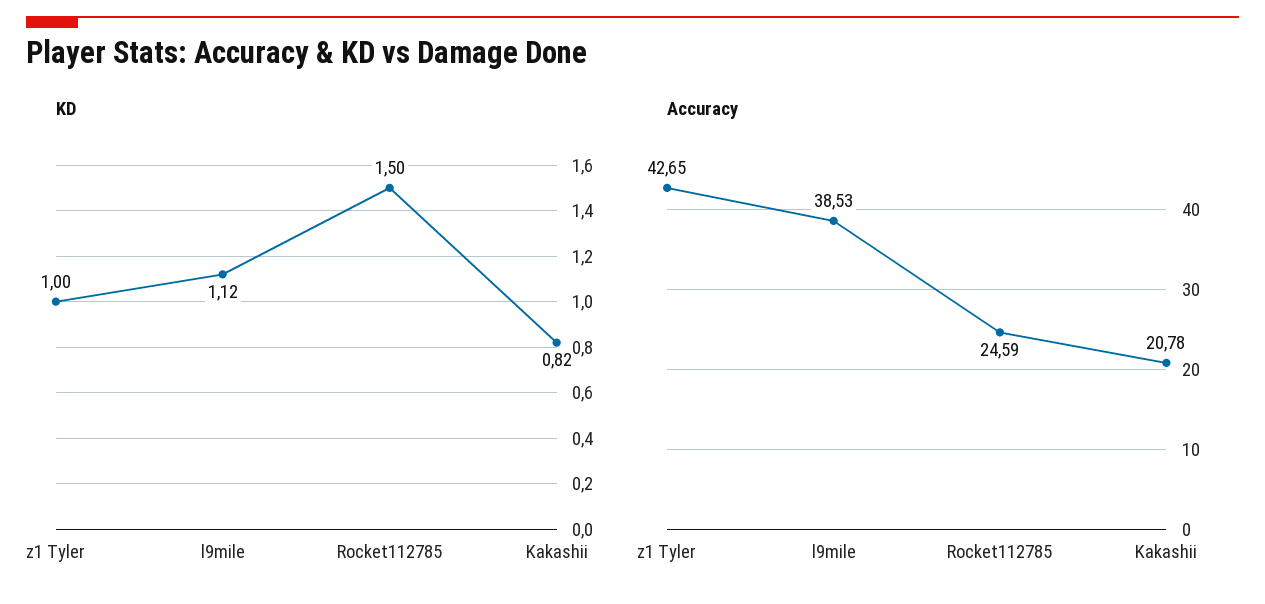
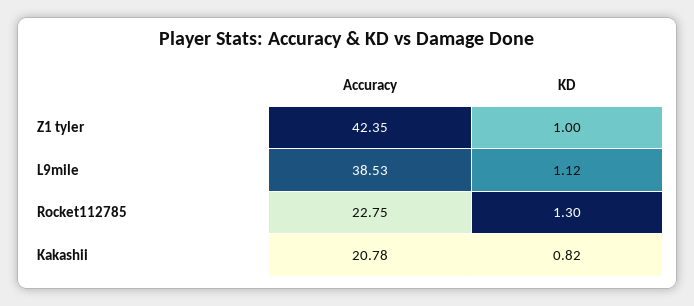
  {
    "KD": {
      "z1 Tyler": 1,
      "l9mile": 1.12,
-     "Rocket112785": 1.5,
+     "Rocket112785": 1.3,
      "Kakashii": 0.82
    },
    "Accuracy": {
-     "z1 Tyler": 42.65,
+     "z1 Tyler": 42.35,
      "l9mile": 38.53,
-     "Rocket112785": 24.59,
+     "Rocket112785": 22.75,
      "Kakashii": 20.78
    }
  }

